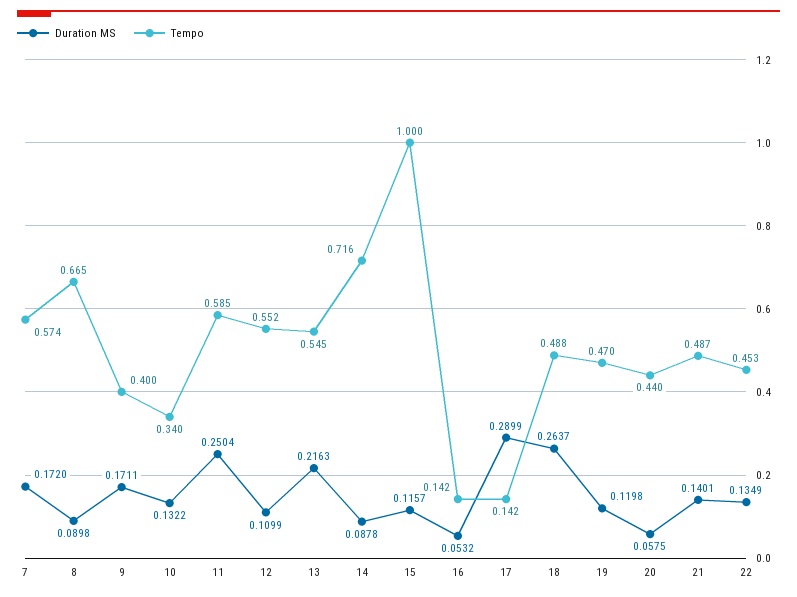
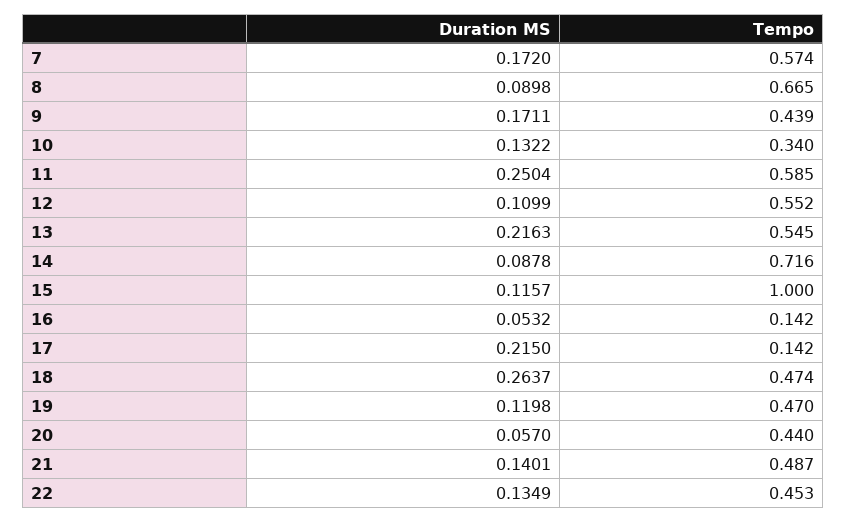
  {
    "Duration MS": {
      "7": 0.172,
      "8": 0.0898,
      "9": 0.1711,
      "10": 0.1322,
      "11": 0.2504,
      "12": 0.1099,
      "13": 0.2163,
      "14": 0.0878,
      "15": 0.1157,
      "16": 0.0532,
-     "17": 0.2899,
+     "17": 0.215,
      "18": 0.2637,
      "19": 0.1198,
-     "20": 0.0575,
+     "20": 0.057,
      "21": 0.1401,
      "22": 0.1349
    },
    "Tempo": {
      "7": 0.574,
      "8": 0.665,
-     "9": 0.4,
+     "9": 0.439,
      "10": 0.34,
      "11": 0.585,
      "12": 0.552,
      "13": 0.545,
      "14": 0.716,
      "15": 1,
      "16": 0.142,
      "17": 0.142,
-     "18": 0.488,
+     "18": 0.474,
      "19": 0.47,
      "20": 0.44,
      "21": 0.487,
      "22": 0.453
    }
  }

